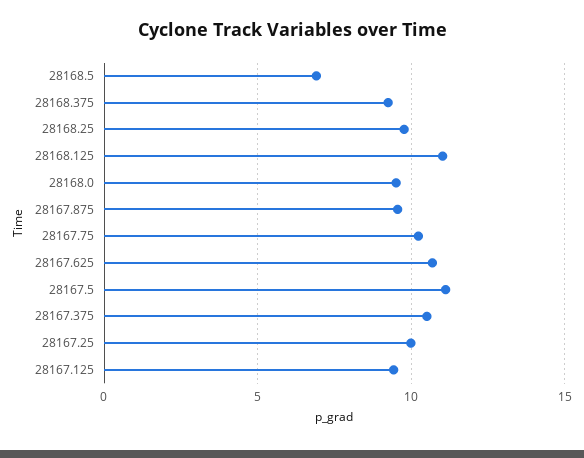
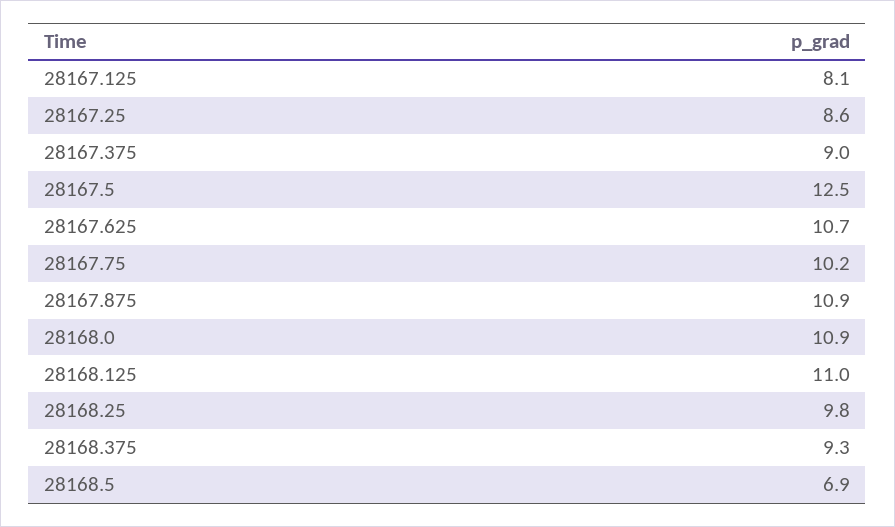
  {
    "28168.5": 6.9,
    "28168.375": 9.3,
    "28168.25": 9.8,
    "28168.125": 11,
-   "28168.0": 9.5,
+   "28168.0": 10.9,
-   "28167.875": 9.5,
+   "28167.875": 10.9,
    "28167.75": 10.2,
    "28167.625": 10.7,
-   "28167.5": 11,
+   "28167.5": 12.5,
-   "28167.375": 10.5,
+   "28167.375": 9,
-   "28167.25": 10,
+   "28167.25": 8.6,
-   "28167.125": 9.5
+   "28167.125": 8.1
  }

